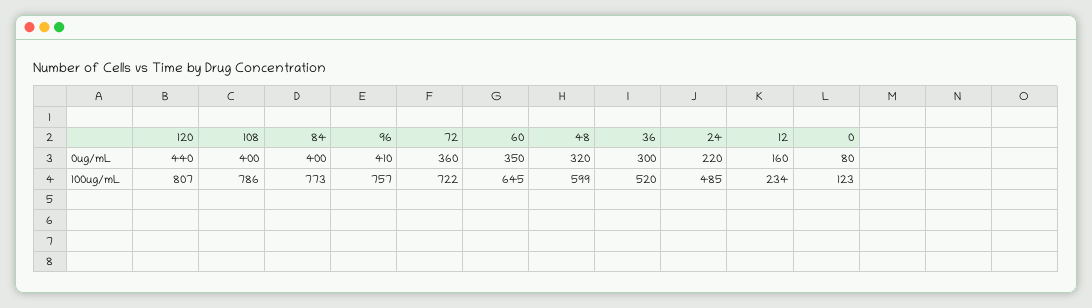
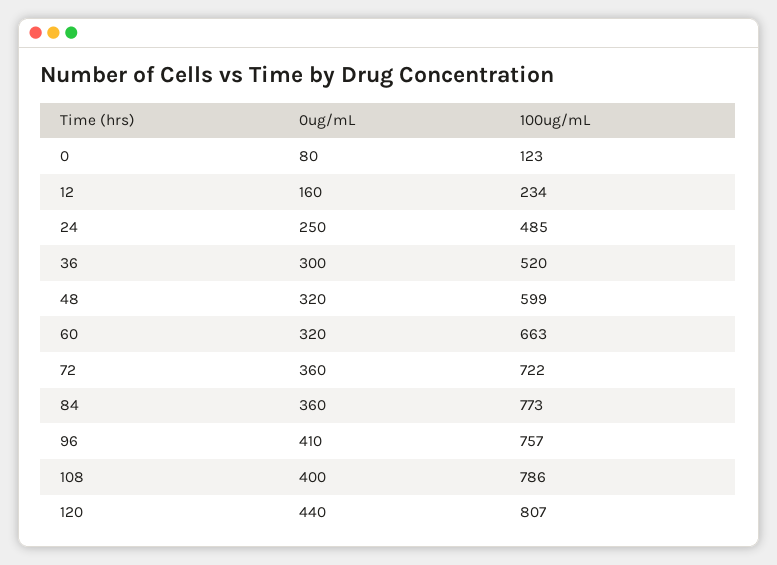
  {
    "120": {
      "0ug/mL": 440,
      "100ug/mL": 807
    },
    "108": {
      "0ug/mL": 400,
      "100ug/mL": 786
    },
    "84": {
-     "0ug/mL": 400,
+     "0ug/mL": 360,
      "100ug/mL": 773
    },
    "96": {
      "0ug/mL": 410,
      "100ug/mL": 757
    },
    "72": {
      "0ug/mL": 360,
      "100ug/mL": 722
    },
    "60": {
-     "0ug/mL": 350,
+     "0ug/mL": 320,
-     "100ug/mL": 645
+     "100ug/mL": 663
    },
    "48": {
      "0ug/mL": 320,
      "100ug/mL": 599
    },
    "36": {
      "0ug/mL": 300,
      "100ug/mL": 520
    },
    "24": {
-     "0ug/mL": 220,
+     "0ug/mL": 250,
      "100ug/mL": 485
    },
    "12": {
      "0ug/mL": 160,
      "100ug/mL": 234
    },
    "0": {
      "0ug/mL": 80,
      "100ug/mL": 123
    }
  }

